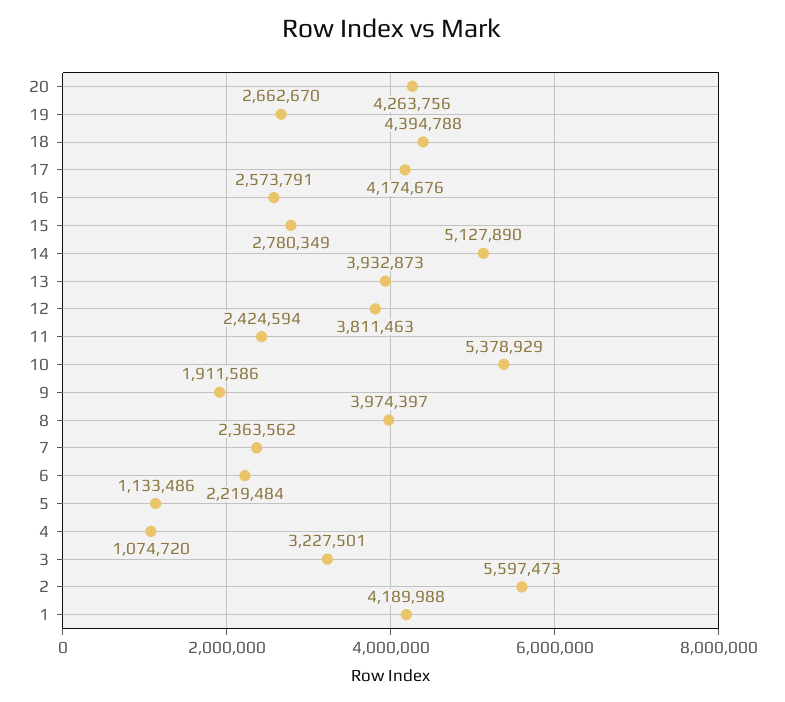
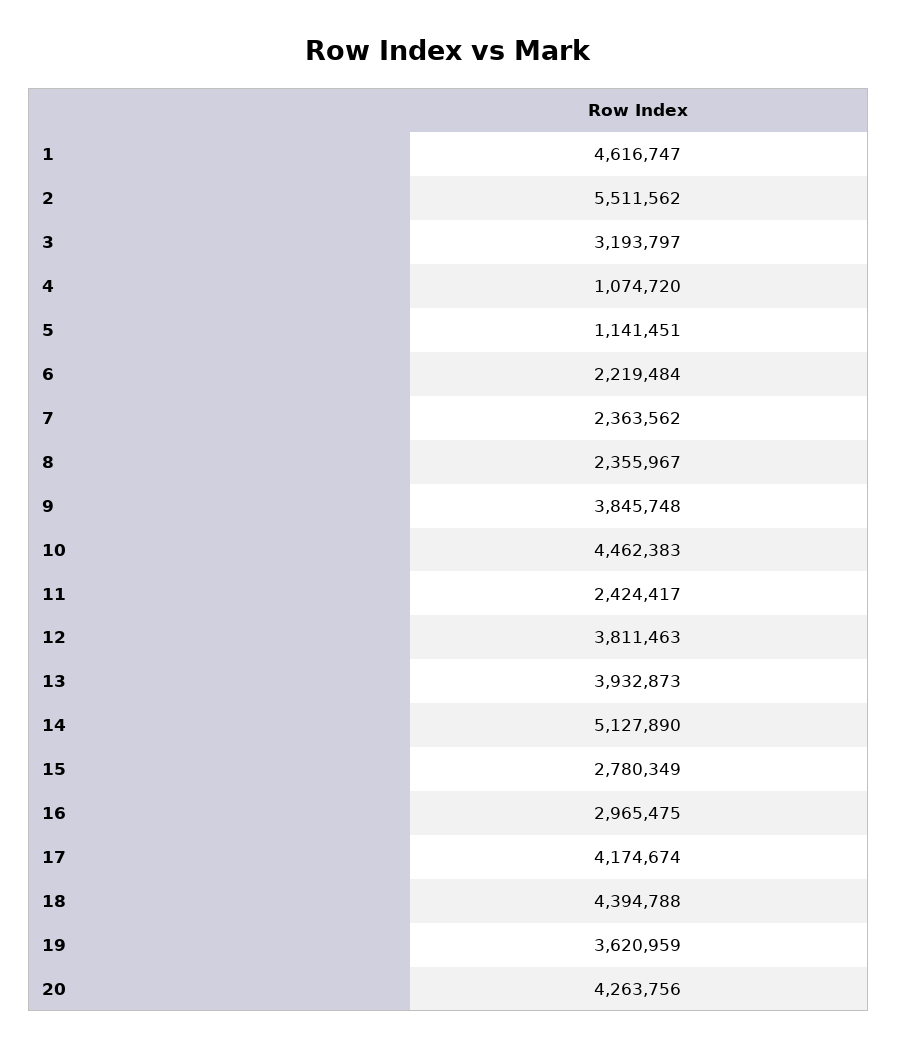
  {
    "20": 4263756,
-   "19": 2662670,
+   "19": 3620959,
    "18": 4394788,
-   "17": 4174676,
+   "17": 4174674,
-   "16": 2573791,
+   "16": 2965475,
    "15": 2780349,
    "14": 5127890,
    "13": 3932873,
    "12": 3811463,
-   "11": 2424594,
+   "11": 2424417,
-   "10": 5378929,
+   "10": 4462383,
-   "9": 1911586,
+   "9": 3845748,
-   "8": 3974397,
+   "8": 2355967,
    "7": 2363562,
    "6": 2219484,
-   "5": 1133486,
+   "5": 1141451,
    "4": 1074720,
-   "3": 3227501,
+   "3": 3193797,
-   "2": 5597473,
+   "2": 5511562,
-   "1": 4189988
+   "1": 4616747
  }

